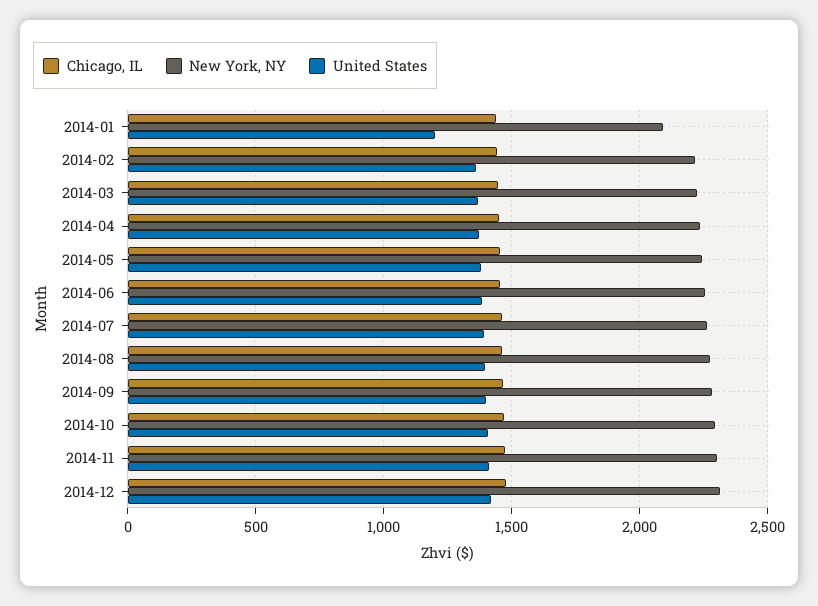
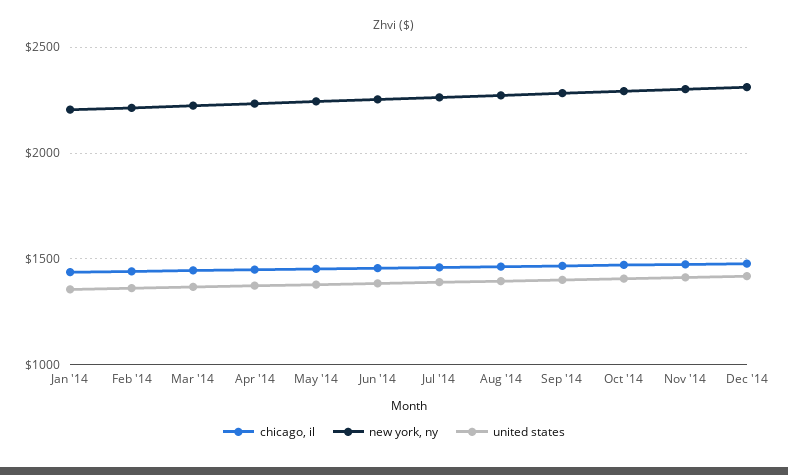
  {
    "Chicago, IL": {
      "2014-01": 1450,
      "2014-02": 1450,
      "2014-03": 1450,
      "2014-04": 1450,
      "2014-05": 1450,
      "2014-06": 1450,
      "2014-07": 1450,
      "2014-08": 1450,
      "2014-09": 1450,
      "2014-10": 1450,
      "2014-11": 1450,
      "2014-12": 1500
    },
    "New York, NY": {
-     "2014-01": 2100,
+     "2014-01": 2200,
      "2014-02": 2200,
      "2014-03": 2200,
      "2014-04": 2250,
      "2014-05": 2250,
      "2014-06": 2250,
      "2014-07": 2250,
      "2014-08": 2250,
      "2014-09": 2300,
      "2014-10": 2300,
      "2014-11": 2300,
      "2014-12": 2300
    },
    "United States": {
-     "2014-01": 1200,
+     "2014-01": 1350,
      "2014-02": 1350,
      "2014-03": 1350,
      "2014-04": 1350,
      "2014-05": 1400,
      "2014-06": 1400,
      "2014-07": 1400,
      "2014-08": 1400,
      "2014-09": 1400,
      "2014-10": 1400,
      "2014-11": 1400,
      "2014-12": 1400
    }
  }

